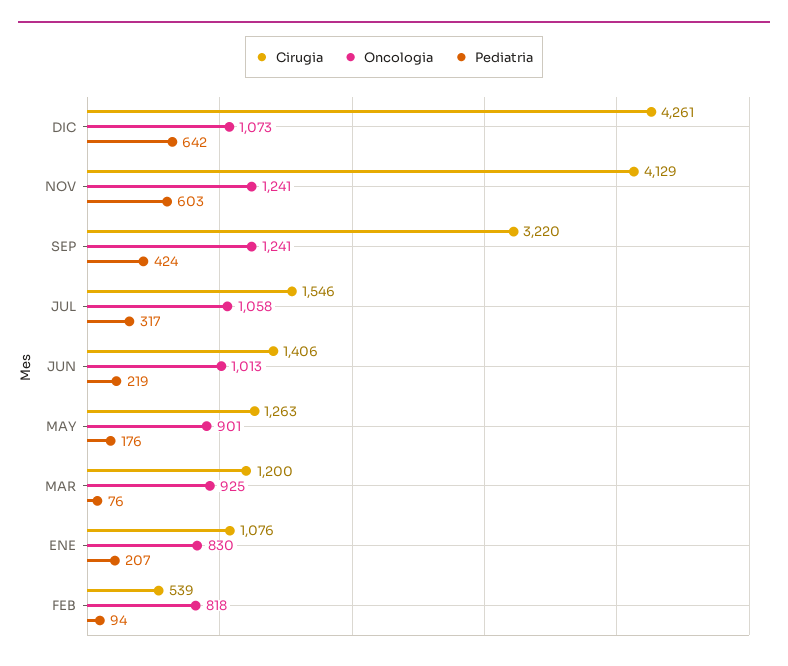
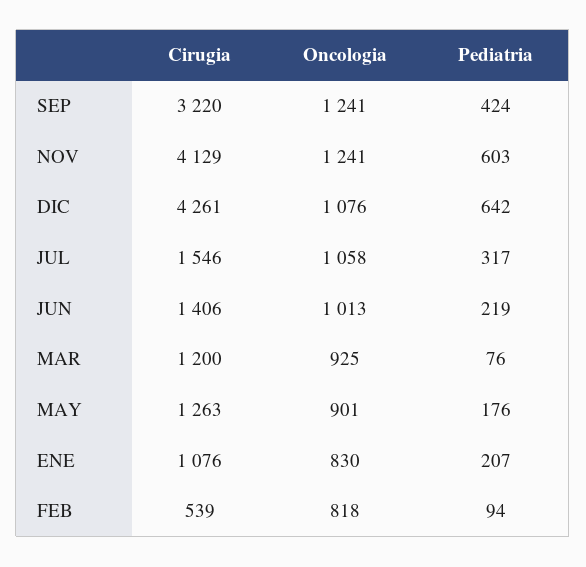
  {
    "Cirugia": {
      "DIC": 4261,
      "NOV": 4129,
      "SEP": 3220,
      "JUL": 1546,
      "JUN": 1406,
      "MAY": 1263,
      "MAR": 1200,
      "ENE": 1076,
      "FEB": 539
    },
    "Oncologia": {
-     "DIC": 1073,
+     "DIC": 1076,
      "NOV": 1241,
      "SEP": 1241,
      "JUL": 1058,
      "JUN": 1013,
      "MAY": 901,
      "MAR": 925,
      "ENE": 830,
      "FEB": 818
    },
    "Pediatria": {
      "DIC": 642,
      "NOV": 603,
      "SEP": 424,
      "JUL": 317,
      "JUN": 219,
      "MAY": 176,
      "MAR": 76,
      "ENE": 207,
      "FEB": 94
    }
  }

